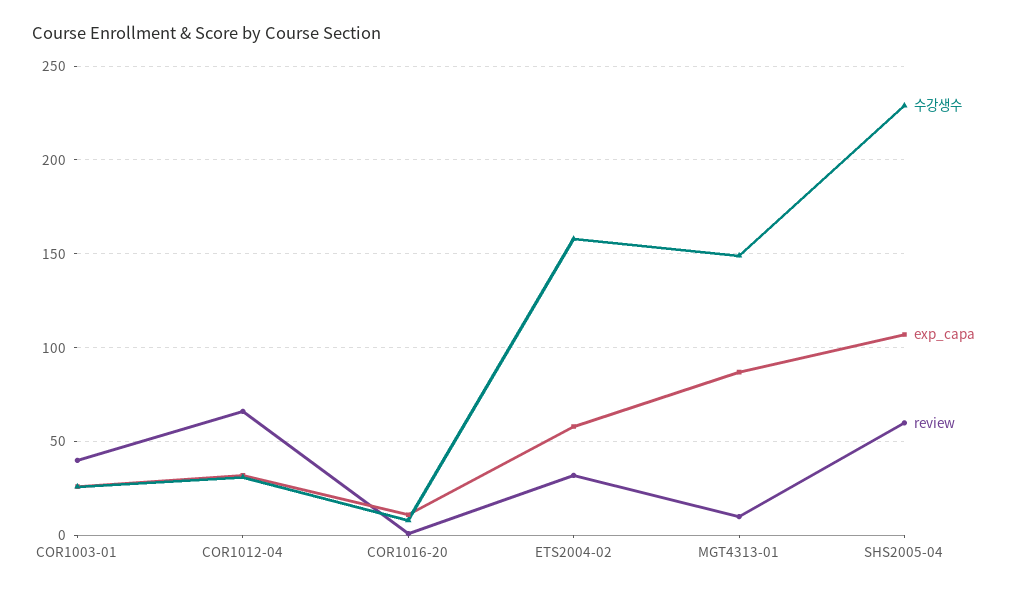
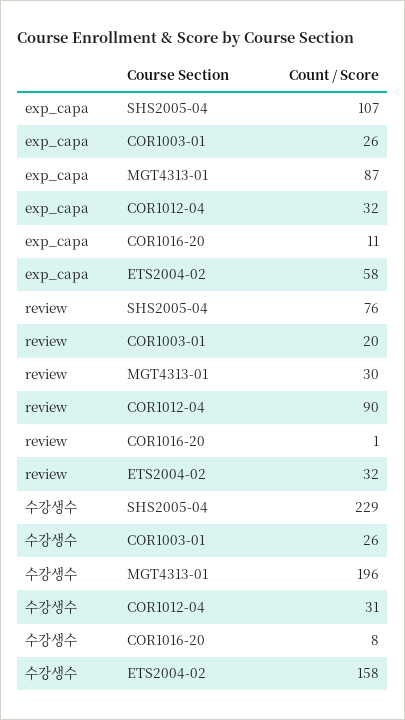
  {
    "수강생수": {
      "COR1003-01": 26,
      "COR1012-04": 31,
      "COR1016-20": 8,
      "ETS2004-02": 158,
-     "MGT4313-01": 150,
+     "MGT4313-01": 196,
      "SHS2005-04": 229
    },
    "exp_capa": {
      "COR1003-01": 26,
      "COR1012-04": 32,
      "COR1016-20": 11,
      "ETS2004-02": 58,
      "MGT4313-01": 87,
      "SHS2005-04": 107
    },
    "review": {
-     "COR1003-01": 40,
+     "COR1003-01": 20,
-     "COR1012-04": 65,
+     "COR1012-04": 90,
      "COR1016-20": 1,
      "ETS2004-02": 32,
-     "MGT4313-01": 10,
+     "MGT4313-01": 30,
-     "SHS2005-04": 60
+     "SHS2005-04": 76
    }
  }

